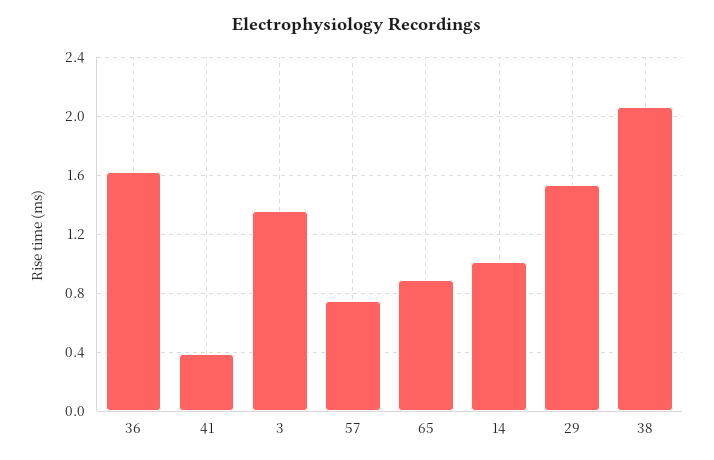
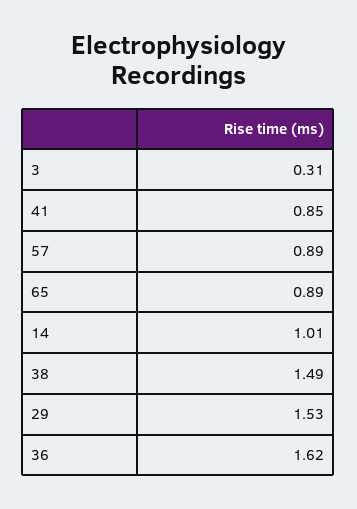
  {
    "36": 1.62,
-   "41": 0.4,
+   "41": 0.85,
-   "3": 1.35,
+   "3": 0.31,
-   "57": 0.75,
+   "57": 0.89,
    "65": 0.89,
    "14": 1.01,
    "29": 1.53,
-   "38": 2.05
+   "38": 1.49
  }

